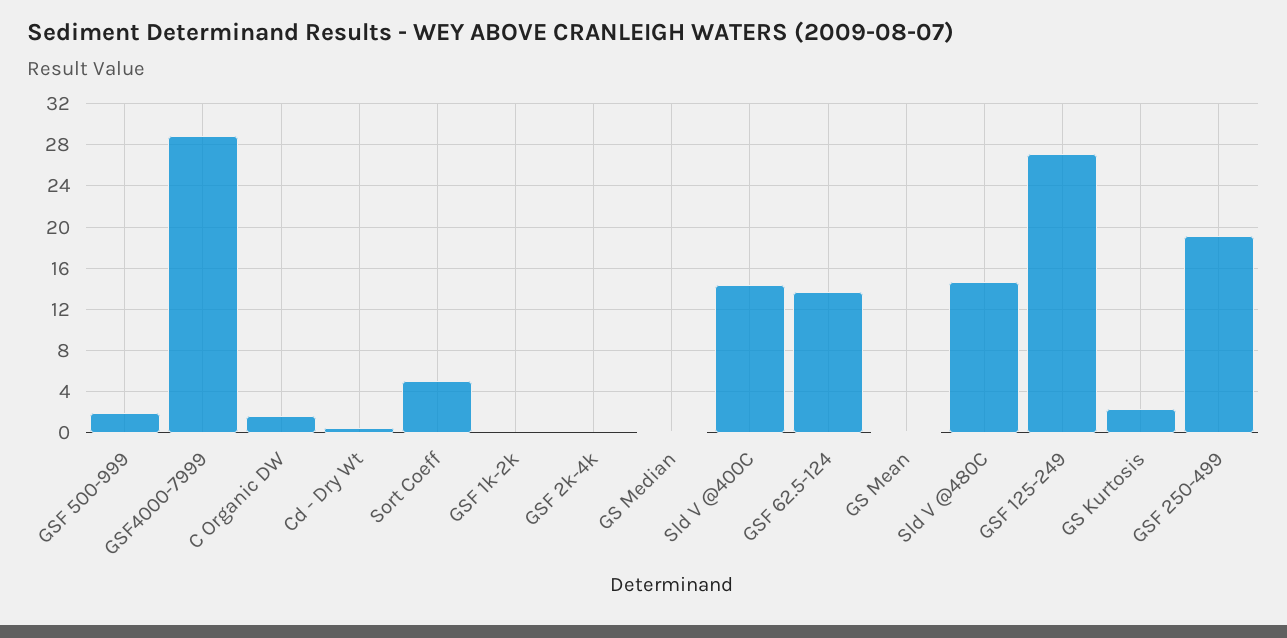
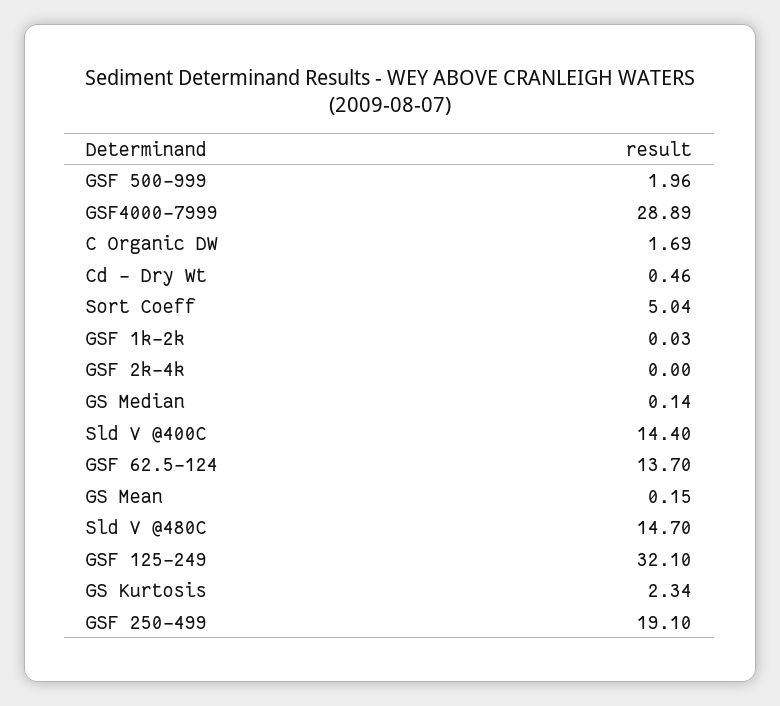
  {
    "GSF 500-999": 1.96,
    "GSF4000-7999": 28.89,
    "C Organic DW": 1.69,
    "Cd - Dry Wt": 0.46,
    "Sort Coeff": 5.04,
    "GSF 1k-2k": 0.03,
    "GSF 2k-4k": 0,
    "GS Median": 0.14,
    "Sld V @400C": 14.4,
    "GSF 62.5-124": 13.7,
    "GS Mean": 0.15,
    "Sld V @480C": 14.7,
-   "GSF 125-249": 27,
+   "GSF 125-249": 32.1,
    "GS Kurtosis": 2.34,
    "GSF 250-499": 19.1
  }

